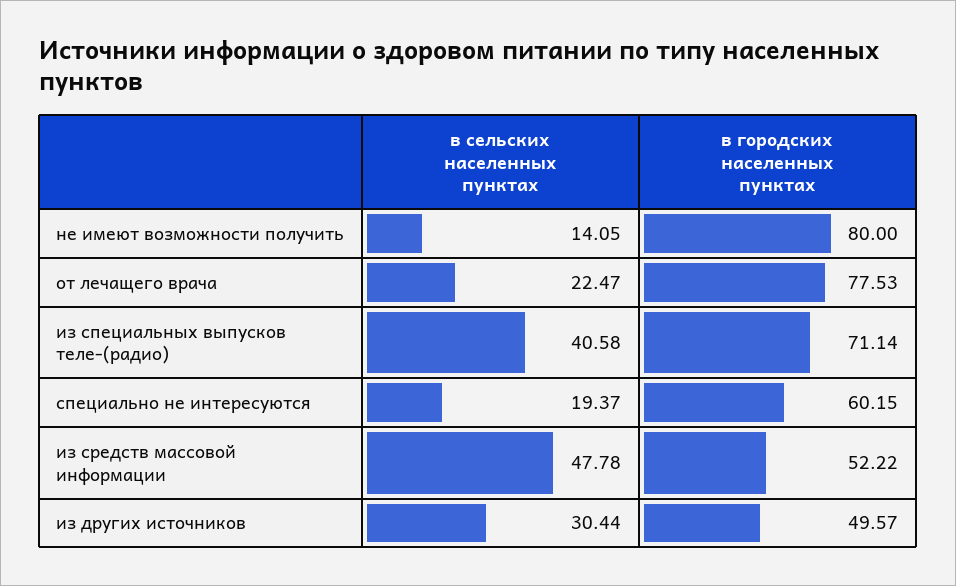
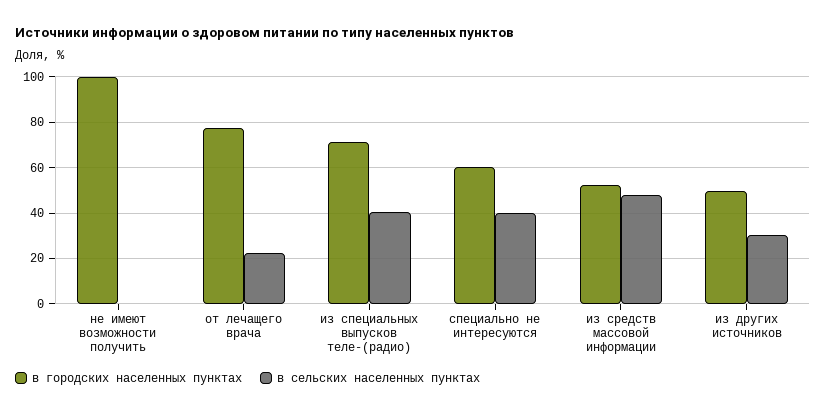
  {
    "в сельских населенных пунктах": {
-     "не имеют возможности получить": 14.05,
+     "не имеют возможности получить": 0,
      "от лечащего врача": 22.47,
      "из специальных выпусков теле-(радио)": 40.58,
-     "специально не интересуются": 19.37,
+     "специально не интересуются": 40,
      "из средств массовой информации": 47.78,
      "из других источников": 30.44
    },
    "в городских населенных пунктах": {
-     "не имеют возможности получить": 80,
+     "не имеют возможности получить": 100,
      "от лечащего врача": 77.53,
      "из специальных выпусков теле-(радио)": 71.14,
      "специально не интересуются": 60.15,
      "из средств массовой информации": 52.22,
      "из других источников": 49.57
    }
  }

